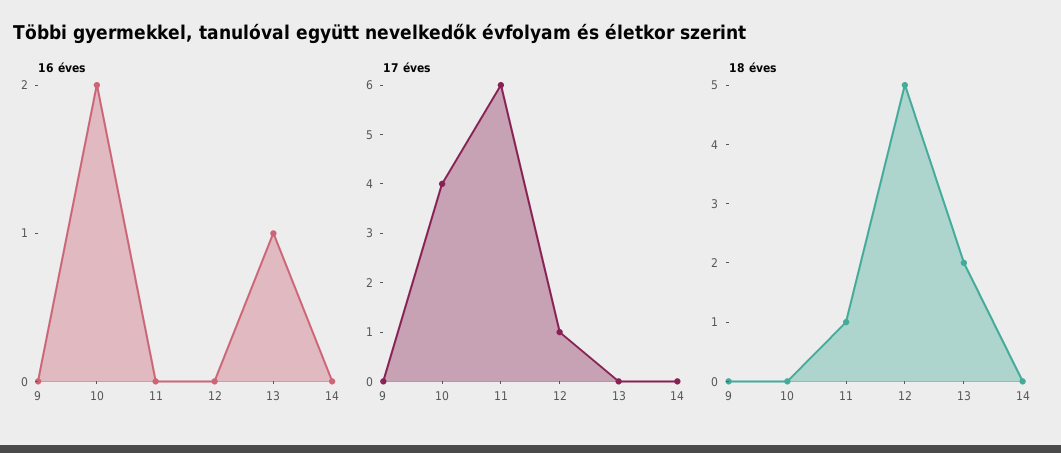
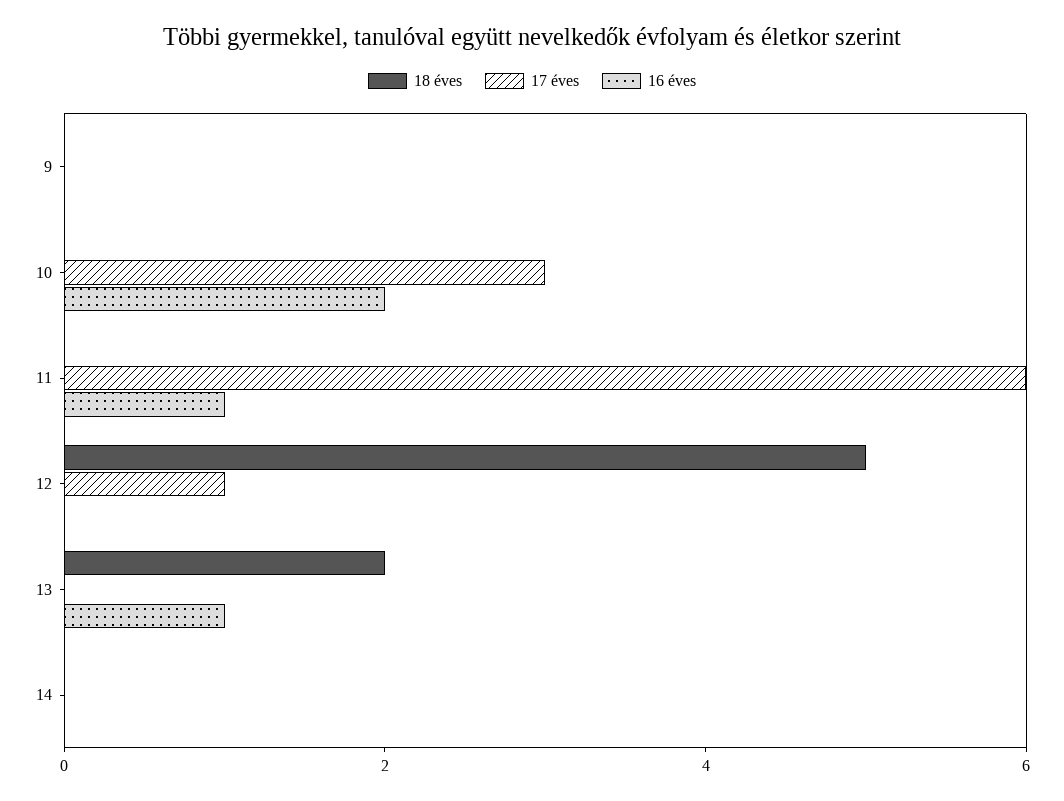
  {
    "16 éves": {
      "9": 0,
      "10": 2,
-     "11": 0,
+     "11": 1,
      "12": 0,
      "13": 1,
      "14": 0
    },
    "17 éves": {
      "9": 0,
-     "10": 4,
+     "10": 3,
      "11": 6,
      "12": 1,
      "13": 0,
      "14": 0
    },
    "18 éves": {
      "9": 0,
      "10": 0,
-     "11": 1,
+     "11": 0,
      "12": 5,
      "13": 2,
      "14": 0
    }
  }

